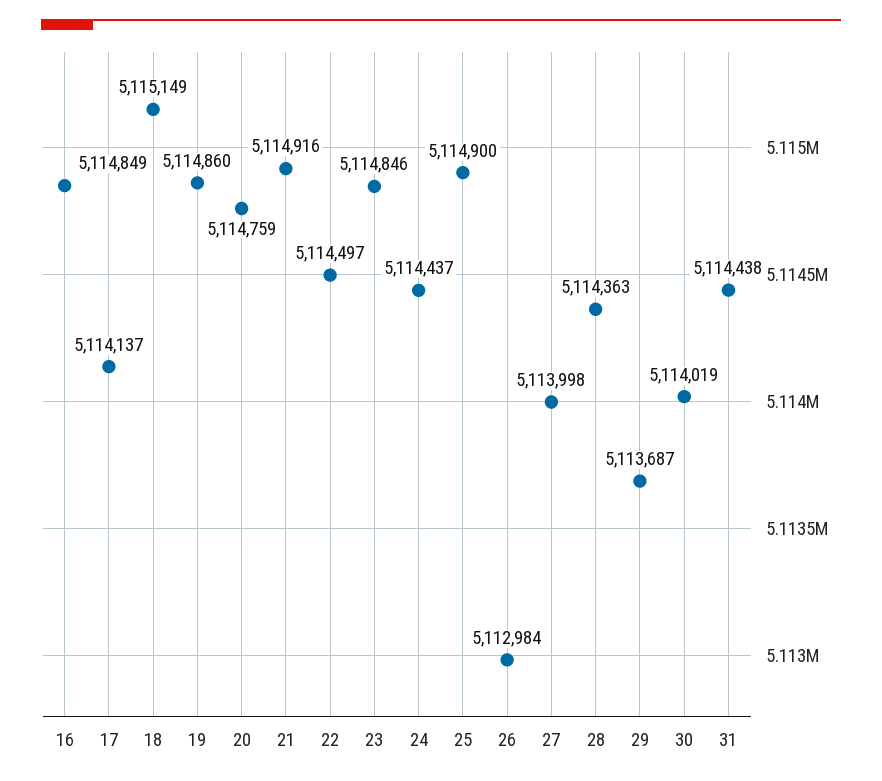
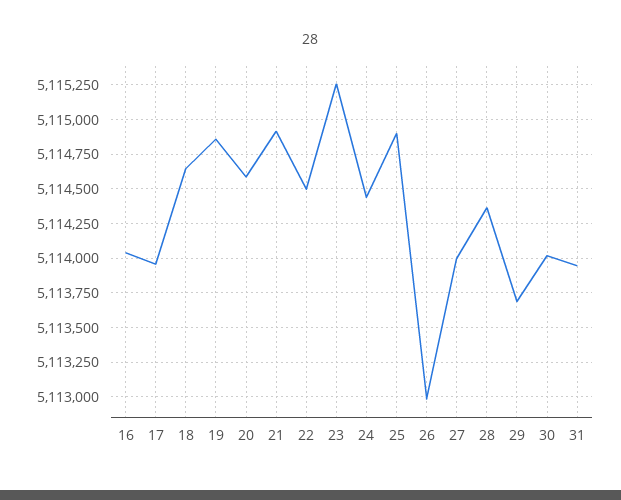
  {
-   "16": 5114849,
+   "16": 5114050,
-   "17": 5114137,
+   "17": 5113950,
-   "18": 5115149,
+   "18": 5114650,
    "19": 5114860,
-   "20": 5114759,
+   "20": 5114600,
    "21": 5114916,
    "22": 5114497,
-   "23": 5114846,
+   "23": 5115250,
    "24": 5114437,
    "25": 5114900,
    "26": 5112984,
    "27": 5113998,
    "28": 5114363,
    "29": 5113687,
    "30": 5114019,
-   "31": 5114438
+   "31": 5113950
  }

